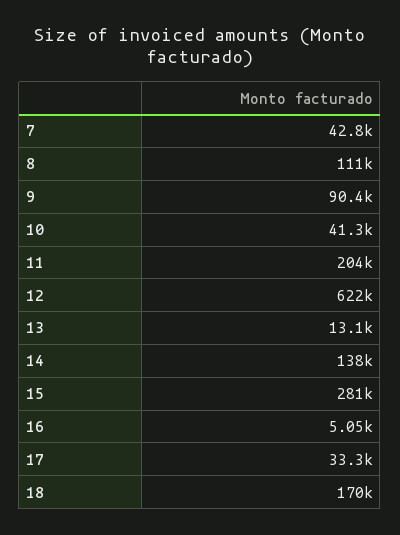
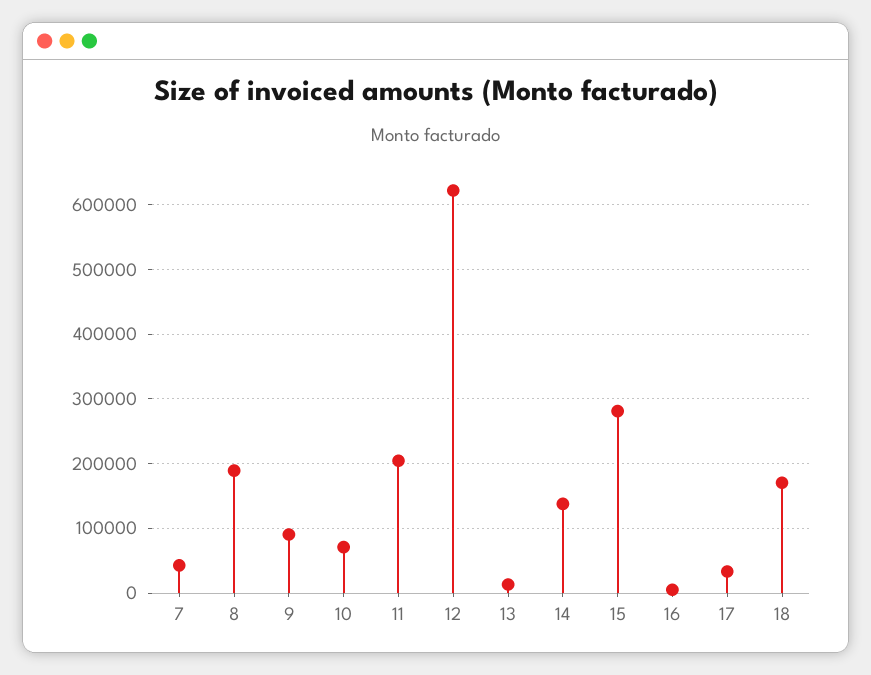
  {
    "7": 42800,
-   "8": 111000,
+   "8": 190000,
    "9": 90400,
-   "10": 41300,
+   "10": 70000,
    "11": 204000,
    "12": 622000,
    "13": 13100,
    "14": 138000,
    "15": 281000,
    "16": 5050,
    "17": 33300,
    "18": 170000
  }

